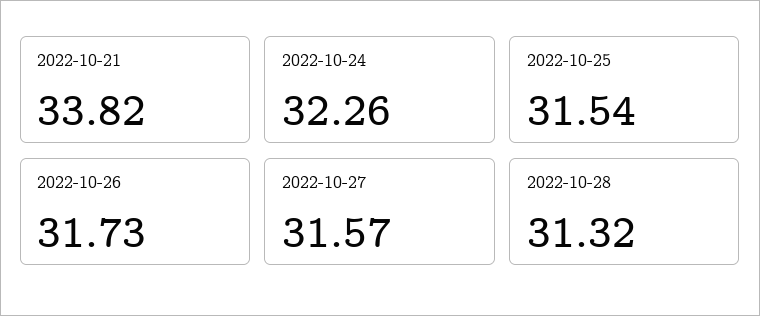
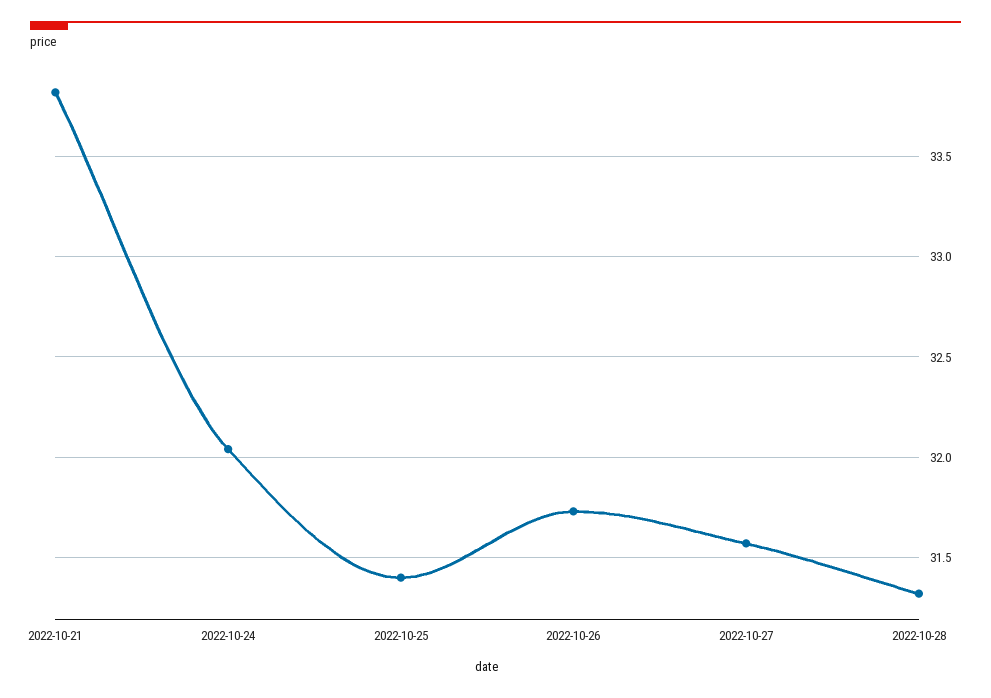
  {
    "2022-10-21": 33.82,
-   "2022-10-24": 32.26,
+   "2022-10-24": 32.05,
-   "2022-10-25": 31.54,
+   "2022-10-25": 31.4,
    "2022-10-26": 31.73,
    "2022-10-27": 31.57,
    "2022-10-28": 31.32
  }

